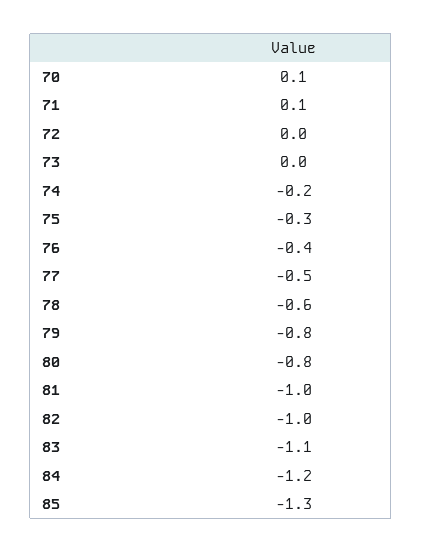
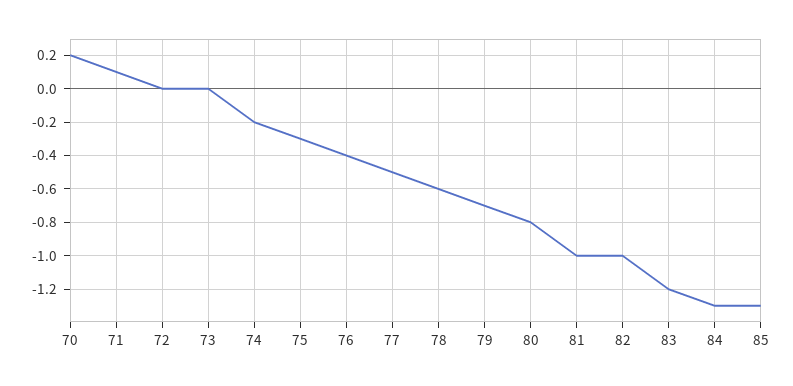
  {
-   "70": 0.1,
+   "70": 0.2,
    "71": 0.1,
    "72": 0,
    "73": 0,
    "74": -0.2,
    "75": -0.3,
    "76": -0.4,
    "77": -0.5,
    "78": -0.6,
-   "79": -0.8,
+   "79": -0.7,
    "80": -0.8,
    "81": -1,
    "82": -1,
-   "83": -1.1,
+   "83": -1.2,
-   "84": -1.2,
+   "84": -1.3,
    "85": -1.3
  }

